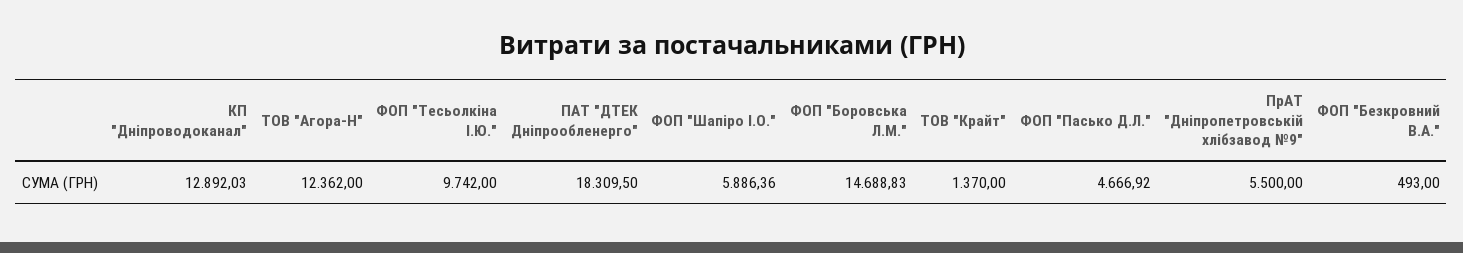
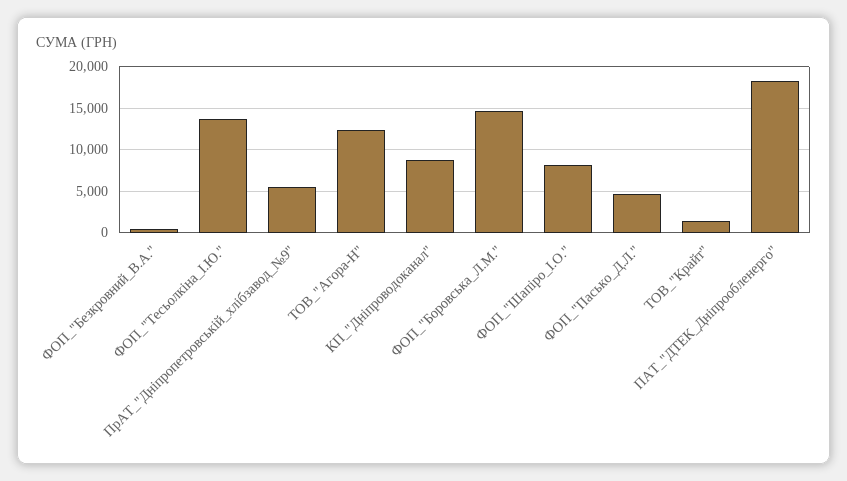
  {
-   "КП \"Дніпроводоканал\"": 12892.03,
+   "КП \"Дніпроводоканал\"": 9000,
    "ТОВ \"Агора-Н\"": 12362,
-   "ФОП \"Тесьолкіна І.Ю.\"": 9742,
+   "ФОП \"Тесьолкіна І.Ю.\"": 14000,
    "ПАТ \"ДТЕК Дніпрообленерго\"": 18309.5,
-   "ФОП \"Шапіро І.О.\"": 5886.36,
+   "ФОП \"Шапіро І.О.\"": 8000,
    "ФОП \"Боровська Л.М.\"": 14688.83,
    "ТОВ \"Крайт\"": 1370,
    "ФОП \"Пасько Д.Л.\"": 4666.92,
    "ПрАТ \"Дніпропетровській хлібзавод №9\"": 5500,
    "ФОП \"Безкровний В.А.\"": 493
  }

